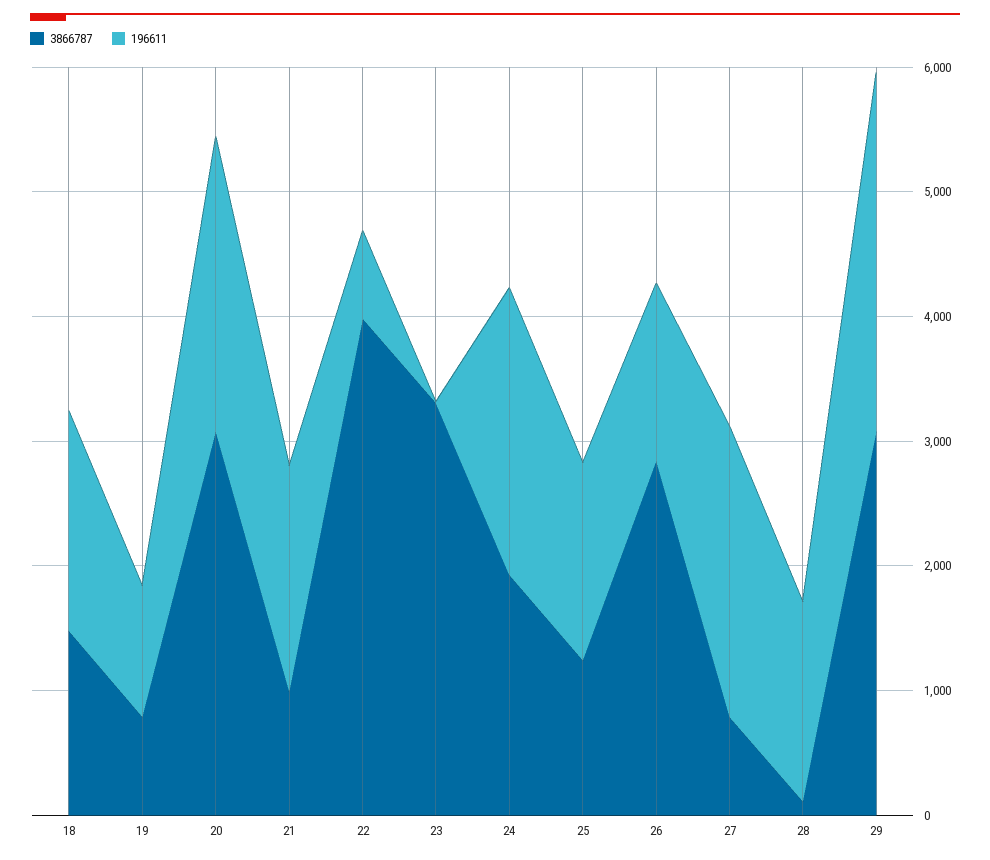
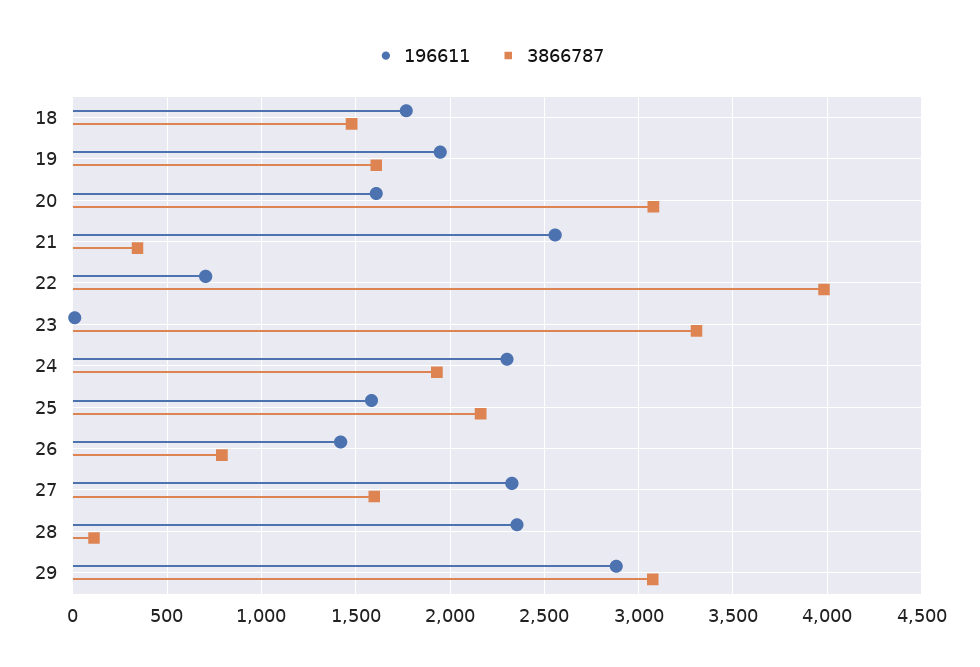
  {
    "3866787": {
      "18": 1500,
-     "19": 800,
+     "19": 1600,
      "20": 3100,
-     "21": 1000,
+     "21": 350,
      "22": 4000,
      "23": 3300,
      "24": 1950,
-     "25": 1200,
+     "25": 2150,
-     "26": 2800,
+     "26": 800,
-     "27": 800,
+     "27": 1600,
      "28": 100,
      "29": 3100
    },
    "196611": {
      "18": 1750,
-     "19": 1000,
+     "19": 1950,
-     "20": 2400,
+     "20": 1600,
-     "21": 1800,
+     "21": 2550,
      "22": 700,
      "23": 0,
      "24": 2300,
      "25": 1600,
      "26": 1400,
      "27": 2350,
-     "28": 1600,
+     "28": 2350,
      "29": 2900
    }
  }

